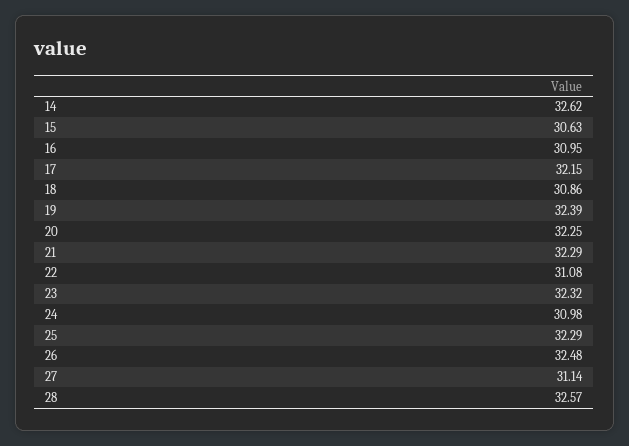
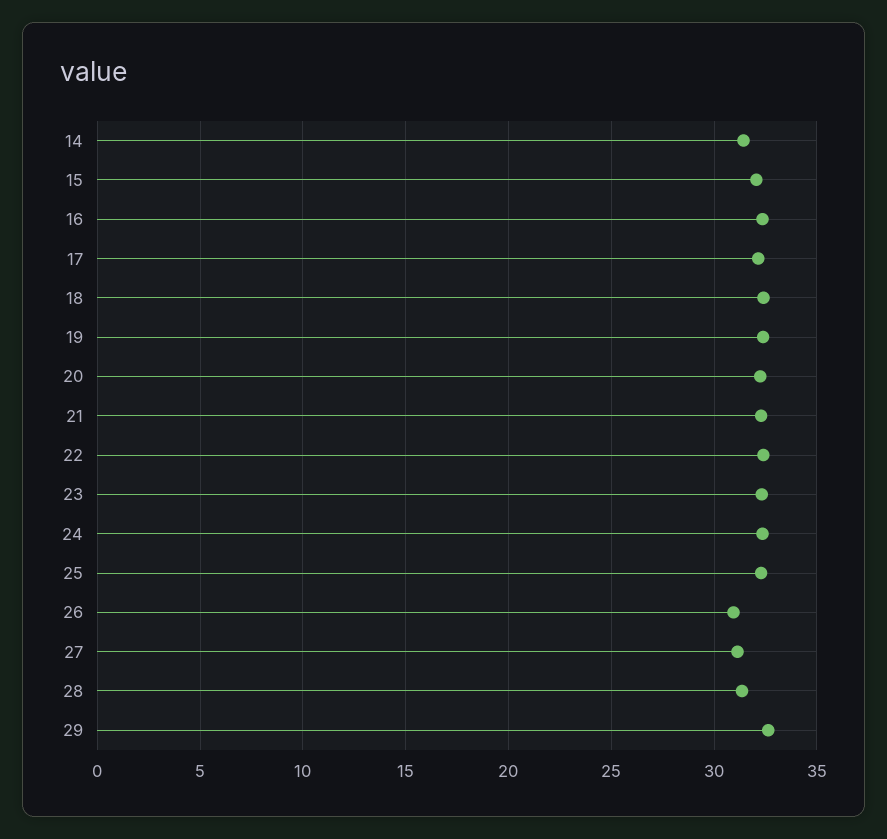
  {
-   "14": 32.62,
+   "14": 31.5,
-   "15": 30.63,
+   "15": 32,
-   "16": 30.95,
+   "16": 32.5,
    "17": 32.15,
-   "18": 30.86,
+   "18": 32.5,
    "19": 32.39,
    "20": 32.25,
    "21": 32.29,
-   "22": 31.08,
+   "22": 32.5,
    "23": 32.32,
-   "24": 30.98,
+   "24": 32.5,
    "25": 32.29,
-   "26": 32.48,
+   "26": 31,
    "27": 31.14,
-   "28": 32.57
+   "28": 31.5,
+   "29": 32.5
  }

